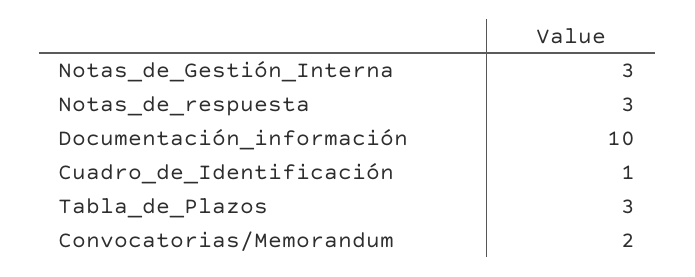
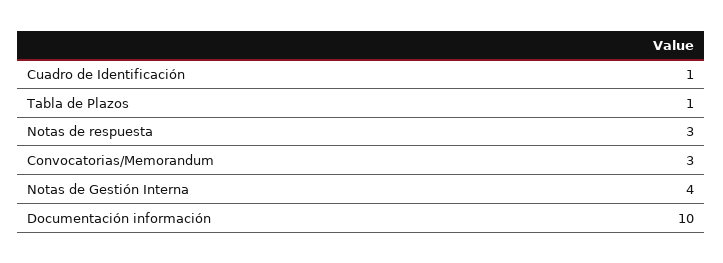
  {
-   "Notas_de_Gestión_Interna": 3,
+   "Notas_de_Gestión_Interna": 4,
    "Notas_de_respuesta": 3,
    "Documentación_información": 10,
    "Cuadro_de_Identificación": 1,
-   "Tabla_de_Plazos": 3,
+   "Tabla_de_Plazos": 1,
-   "Convocatorias/Memorandum": 2
+   "Convocatorias/Memorandum": 3
  }

